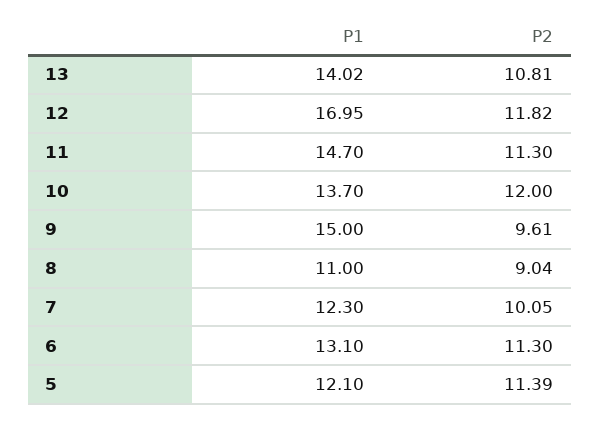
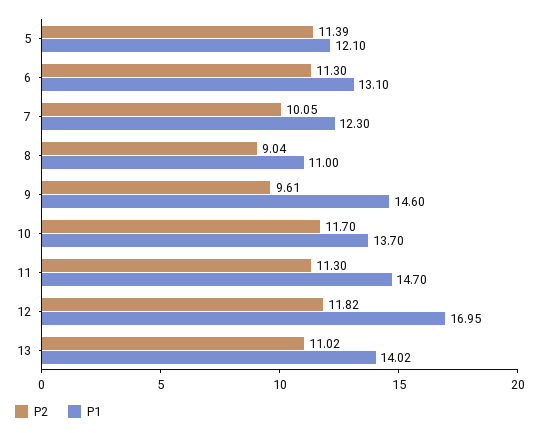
  {
    "P1": {
      "13": 14.02,
      "12": 16.95,
      "11": 14.7,
      "10": 13.7,
-     "9": 15,
+     "9": 14.6,
      "8": 11,
      "7": 12.3,
      "6": 13.1,
      "5": 12.1
    },
    "P2": {
-     "13": 10.81,
+     "13": 11.02,
      "12": 11.82,
      "11": 11.3,
-     "10": 12,
+     "10": 11.7,
      "9": 9.61,
      "8": 9.04,
      "7": 10.05,
      "6": 11.3,
      "5": 11.39
    }
  }

